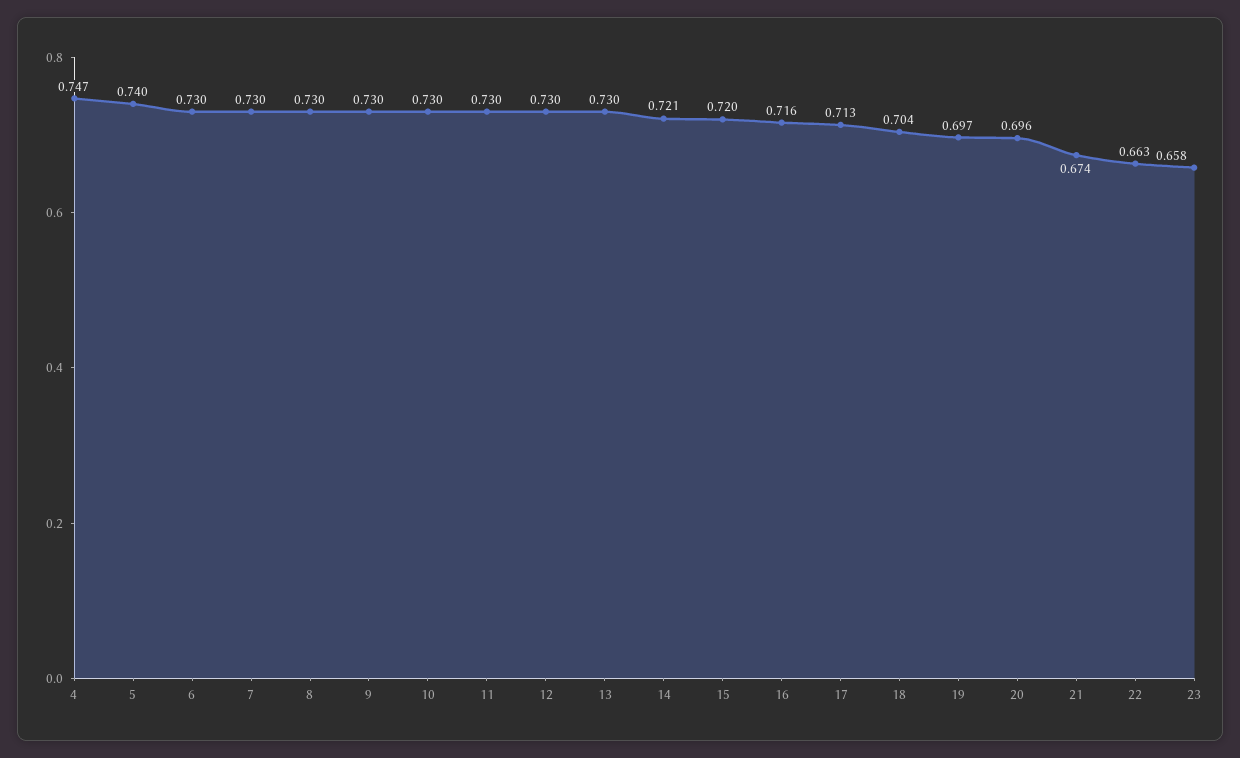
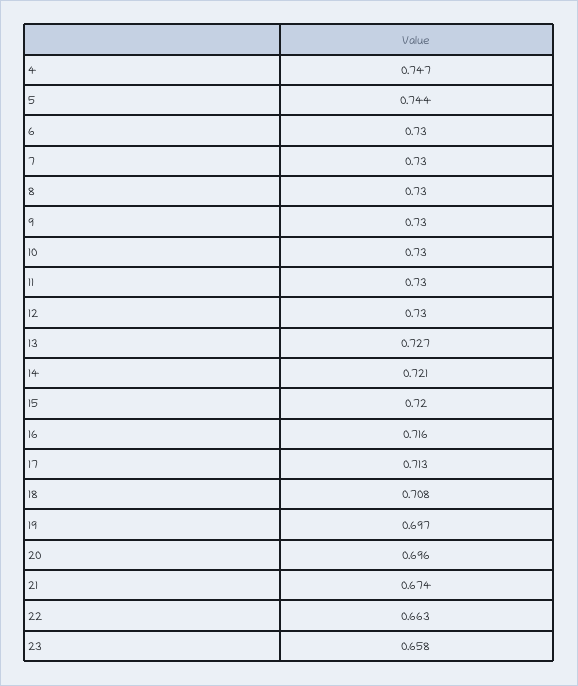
  {
    "4": 0.747,
-   "5": 0.74,
+   "5": 0.744,
    "6": 0.73,
    "7": 0.73,
    "8": 0.73,
    "9": 0.73,
    "10": 0.73,
    "11": 0.73,
    "12": 0.73,
-   "13": 0.73,
+   "13": 0.727,
    "14": 0.721,
    "15": 0.72,
    "16": 0.716,
    "17": 0.713,
-   "18": 0.704,
+   "18": 0.708,
    "19": 0.697,
    "20": 0.696,
    "21": 0.674,
    "22": 0.663,
    "23": 0.658
  }

